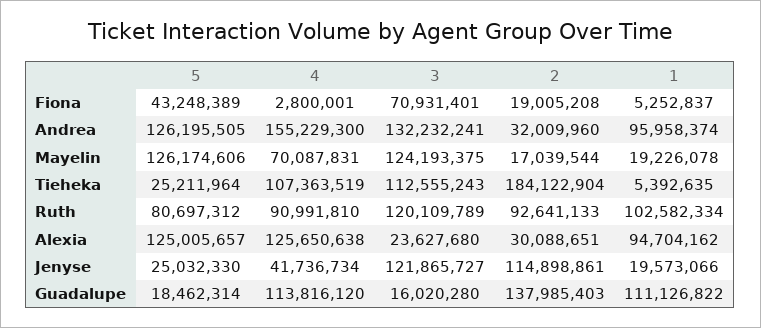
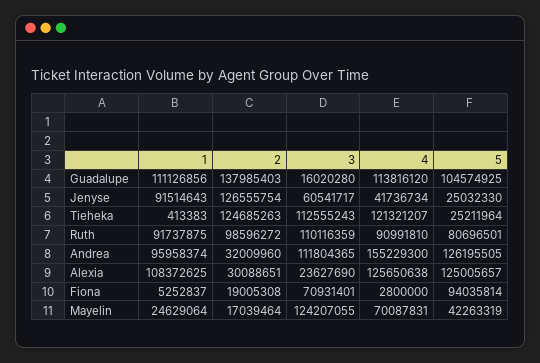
  {
    "5": {
-     "Fiona": 43248389,
+     "Fiona": 94035814,
      "Andrea": 126195505,
-     "Mayelin": 126174606,
+     "Mayelin": 42263319,
      "Tieheka": 25211964,
-     "Ruth": 80697312,
+     "Ruth": 80696501,
      "Alexia": 125005657,
      "Jenyse": 25032330,
-     "Guadalupe": 18462314
+     "Guadalupe": 104574925
    },
    "4": {
-     "Fiona": 2800001,
+     "Fiona": 2800000,
      "Andrea": 155229300,
      "Mayelin": 70087831,
-     "Tieheka": 107363519,
+     "Tieheka": 121321207,
      "Ruth": 90991810,
      "Alexia": 125650638,
      "Jenyse": 41736734,
      "Guadalupe": 113816120
    },
    "3": {
      "Fiona": 70931401,
-     "Andrea": 132232241,
+     "Andrea": 111804365,
-     "Mayelin": 124193375,
+     "Mayelin": 124207055,
      "Tieheka": 112555243,
-     "Ruth": 120109789,
+     "Ruth": 110116359,
-     "Alexia": 23627680,
+     "Alexia": 23627690,
-     "Jenyse": 121865727,
+     "Jenyse": 60541717,
      "Guadalupe": 16020280
    },
    "2": {
-     "Fiona": 19005208,
+     "Fiona": 19005308,
      "Andrea": 32009960,
-     "Mayelin": 17039544,
+     "Mayelin": 17039464,
-     "Tieheka": 184122904,
+     "Tieheka": 124685263,
-     "Ruth": 92641133,
+     "Ruth": 98596272,
      "Alexia": 30088651,
-     "Jenyse": 114898861,
+     "Jenyse": 126555754,
      "Guadalupe": 137985403
    },
    "1": {
      "Fiona": 5252837,
      "Andrea": 95958374,
-     "Mayelin": 19226078,
+     "Mayelin": 24629064,
-     "Tieheka": 5392635,
+     "Tieheka": 413383,
-     "Ruth": 102582334,
+     "Ruth": 91737875,
-     "Alexia": 94704162,
+     "Alexia": 108372625,
-     "Jenyse": 19573066,
+     "Jenyse": 91514643,
-     "Guadalupe": 111126822
+     "Guadalupe": 111126856
    }
  }

